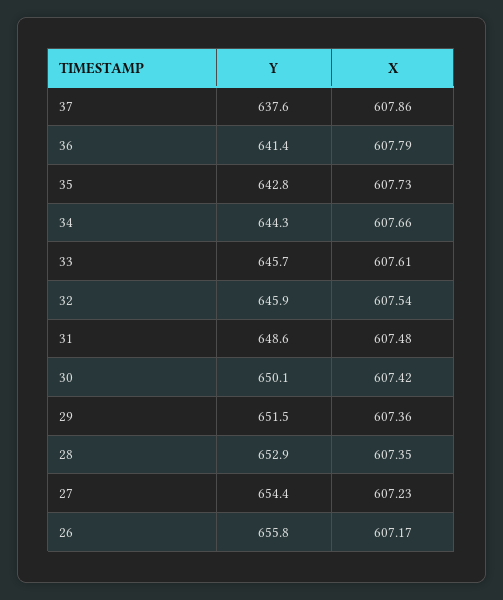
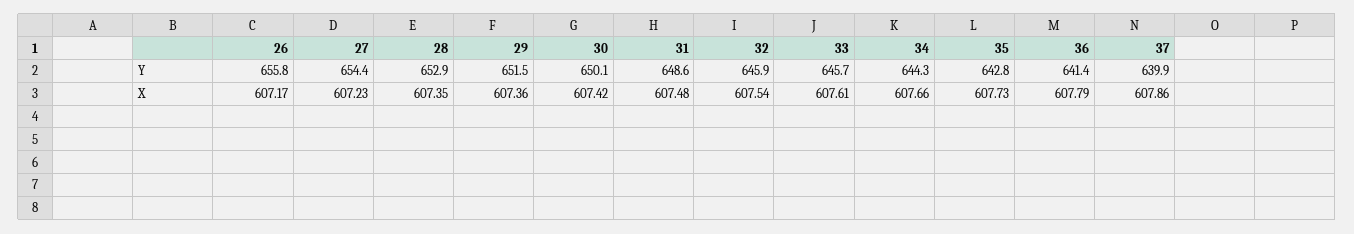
  {
    "Y": {
-     "37": 637.6,
+     "37": 639.9,
      "36": 641.4,
      "35": 642.8,
      "34": 644.3,
      "33": 645.7,
      "32": 645.9,
      "31": 648.6,
      "30": 650.1,
      "29": 651.5,
      "28": 652.9,
      "27": 654.4,
      "26": 655.8
    },
    "X": {
      "37": 607.86,
      "36": 607.79,
      "35": 607.73,
      "34": 607.66,
      "33": 607.61,
      "32": 607.54,
      "31": 607.48,
      "30": 607.42,
      "29": 607.36,
      "28": 607.35,
      "27": 607.23,
      "26": 607.17
    }
  }

